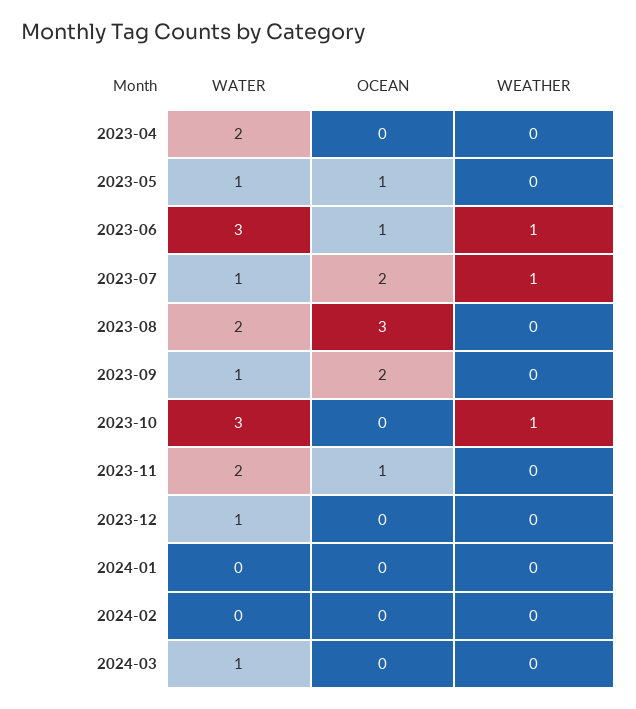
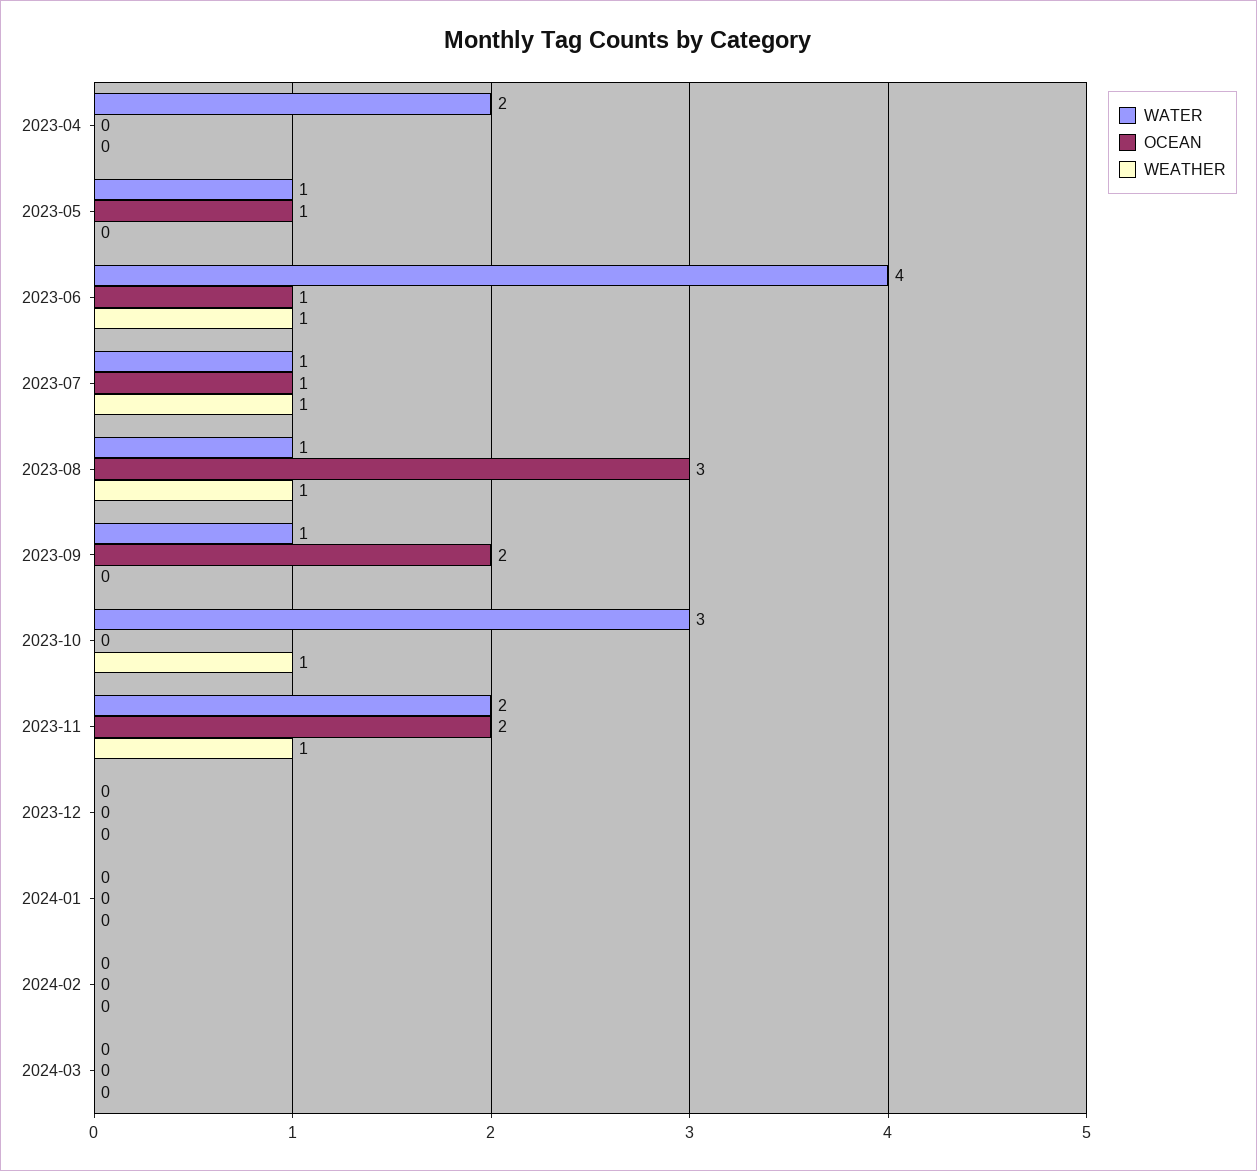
  {
    "WATER": {
      "2023-04": 2,
      "2023-05": 1,
-     "2023-06": 3,
+     "2023-06": 4,
      "2023-07": 1,
-     "2023-08": 2,
+     "2023-08": 1,
      "2023-09": 1,
      "2023-10": 3,
      "2023-11": 2,
-     "2023-12": 1,
+     "2023-12": 0,
      "2024-01": 0,
      "2024-02": 0,
-     "2024-03": 1
+     "2024-03": 0
    },
    "OCEAN": {
      "2023-04": 0,
      "2023-05": 1,
      "2023-06": 1,
-     "2023-07": 2,
+     "2023-07": 1,
      "2023-08": 3,
      "2023-09": 2,
      "2023-10": 0,
-     "2023-11": 1,
+     "2023-11": 2,
      "2023-12": 0,
      "2024-01": 0,
      "2024-02": 0,
      "2024-03": 0
    },
    "WEATHER": {
      "2023-04": 0,
      "2023-05": 0,
      "2023-06": 1,
      "2023-07": 1,
-     "2023-08": 0,
+     "2023-08": 1,
      "2023-09": 0,
      "2023-10": 1,
-     "2023-11": 0,
+     "2023-11": 1,
      "2023-12": 0,
      "2024-01": 0,
      "2024-02": 0,
      "2024-03": 0
    }
  }

